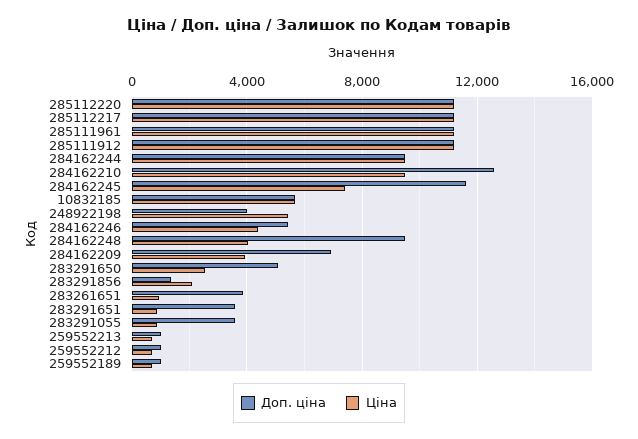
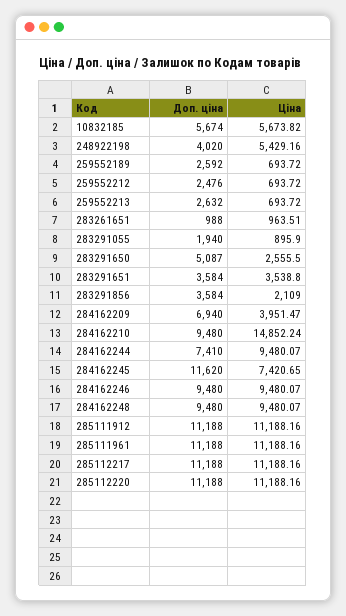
  {
    "Доп. ціна": {
      "285112220": 11188,
      "285112217": 11188,
      "285111961": 11188,
      "285111912": 11188,
-     "284162244": 9500,
+     "284162244": 7410,
-     "284162210": 12500,
+     "284162210": 9480,
      "284162245": 11620,
      "10832185": 5674,
      "248922198": 4020,
-     "284162246": 5500,
+     "284162246": 9480,
      "284162248": 9480,
      "284162209": 6940,
      "283291650": 5087,
-     "283291856": 1500,
+     "283291856": 3584,
-     "283261651": 4000,
+     "283261651": 988,
      "283291651": 3584,
-     "283291055": 3500,
+     "283291055": 1940,
-     "259552213": 1000,
+     "259552213": 2632,
-     "259552212": 1000,
+     "259552212": 2476,
-     "259552189": 1000
+     "259552189": 2592
    },
    "Ціна": {
      "285112220": 11188.16,
      "285112217": 11188.16,
      "285111961": 11188.16,
      "285111912": 11188.16,
      "284162244": 9480.07,
-     "284162210": 9500,
+     "284162210": 14852.24,
      "284162245": 7420.65,
      "10832185": 5673.82,
      "248922198": 5429.16,
-     "284162246": 4500,
+     "284162246": 9480.07,
-     "284162248": 4000,
+     "284162248": 9480.07,
      "284162209": 3951.47,
      "283291650": 2555.5,
      "283291856": 2109,
      "283261651": 963.51,
-     "283291651": 1000,
+     "283291651": 3538.8,
      "283291055": 895.9,
      "259552213": 693.72,
      "259552212": 693.72,
      "259552189": 693.72
    }
  }

